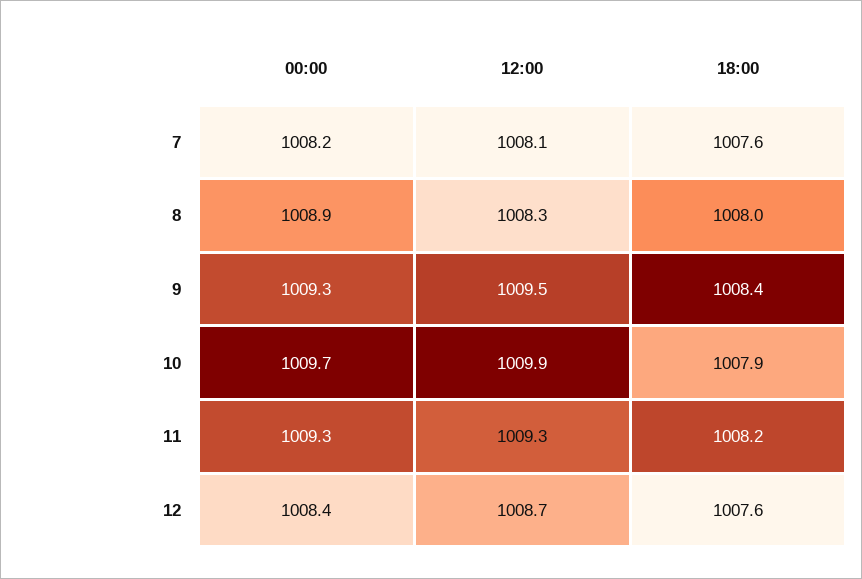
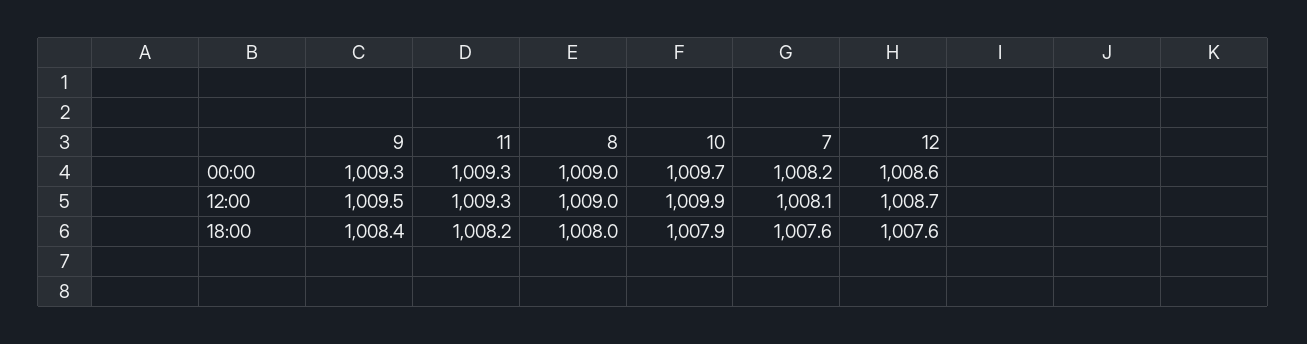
  {
    "00:00": {
      "7": 1008.2,
-     "8": 1008.9,
+     "8": 1009,
      "9": 1009.3,
      "10": 1009.7,
      "11": 1009.3,
-     "12": 1008.4
+     "12": 1008.6
    },
    "12:00": {
      "7": 1008.1,
-     "8": 1008.3,
+     "8": 1009,
      "9": 1009.5,
      "10": 1009.9,
      "11": 1009.3,
      "12": 1008.7
    },
    "18:00": {
      "7": 1007.6,
      "8": 1008,
      "9": 1008.4,
      "10": 1007.9,
      "11": 1008.2,
      "12": 1007.6
    }
  }

